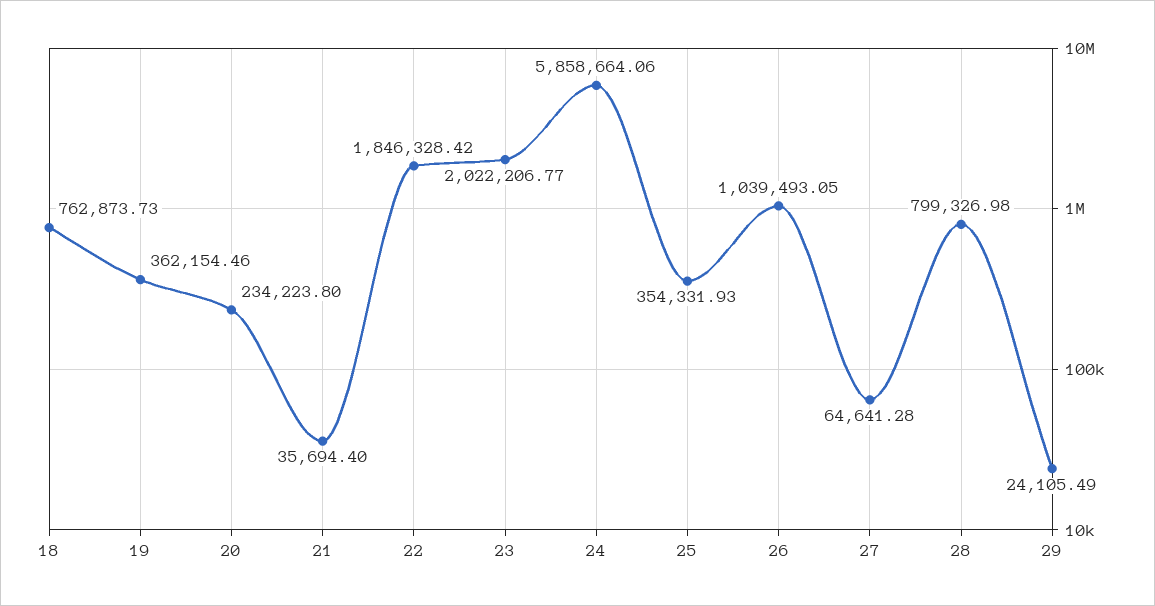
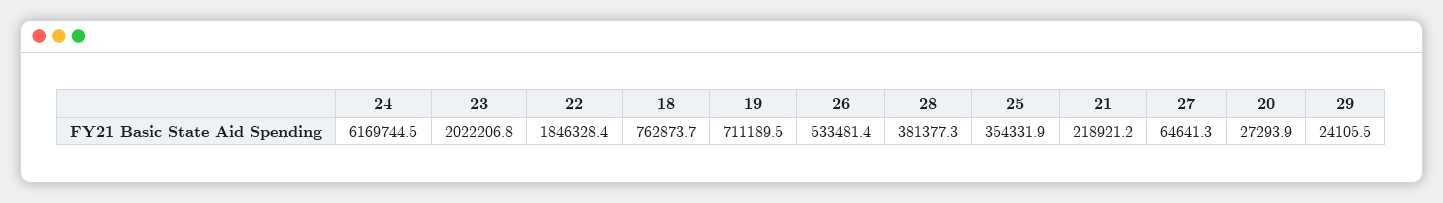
  {
    "18": 762873.73,
-   "19": 362154.46,
+   "19": 711189.5,
-   "20": 234223.8,
+   "20": 27293.9,
-   "21": 35694.4,
+   "21": 218921.2,
    "22": 1846328.42,
    "23": 2022206.77,
-   "24": 5858664.06,
+   "24": 6169744.5,
    "25": 354331.93,
-   "26": 1039493.05,
+   "26": 533481.4,
    "27": 64641.28,
-   "28": 799326.98,
+   "28": 381377.3,
    "29": 24105.49
  }

